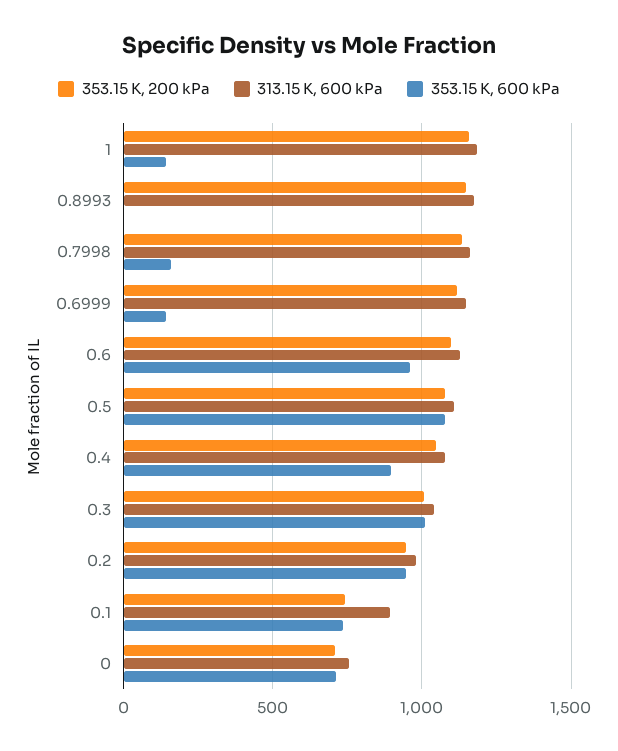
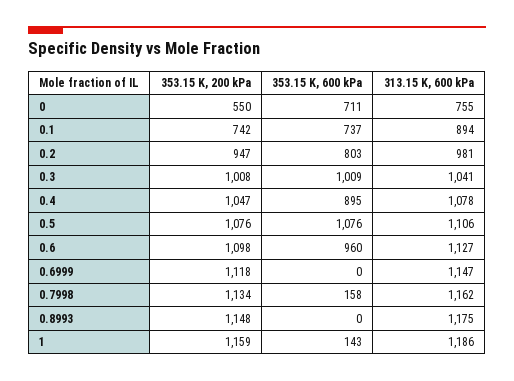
  {
    "353.15 K, 200 kPa": {
      "1": 1159,
      "0.8993": 1148,
      "0.7998": 1134,
      "0.6999": 1118,
      "0.6": 1098,
      "0.5": 1076,
      "0.4": 1047,
      "0.3": 1008,
      "0.2": 947,
      "0.1": 742,
-     "0": 700
+     "0": 550
    },
    "313.15 K, 600 kPa": {
      "1": 1186,
      "0.8993": 1175,
      "0.7998": 1162,
      "0.6999": 1147,
      "0.6": 1127,
      "0.5": 1106,
      "0.4": 1078,
      "0.3": 1041,
      "0.2": 981,
      "0.1": 894,
      "0": 755
    },
    "353.15 K, 600 kPa": {
      "1": 143,
      "0.8993": 0,
      "0.7998": 158,
-     "0.6999": 150,
+     "0.6999": 0,
      "0.6": 960,
      "0.5": 1076,
      "0.4": 895,
      "0.3": 1009,
-     "0.2": 950,
+     "0.2": 803,
      "0.1": 737,
      "0": 711
    }
  }

